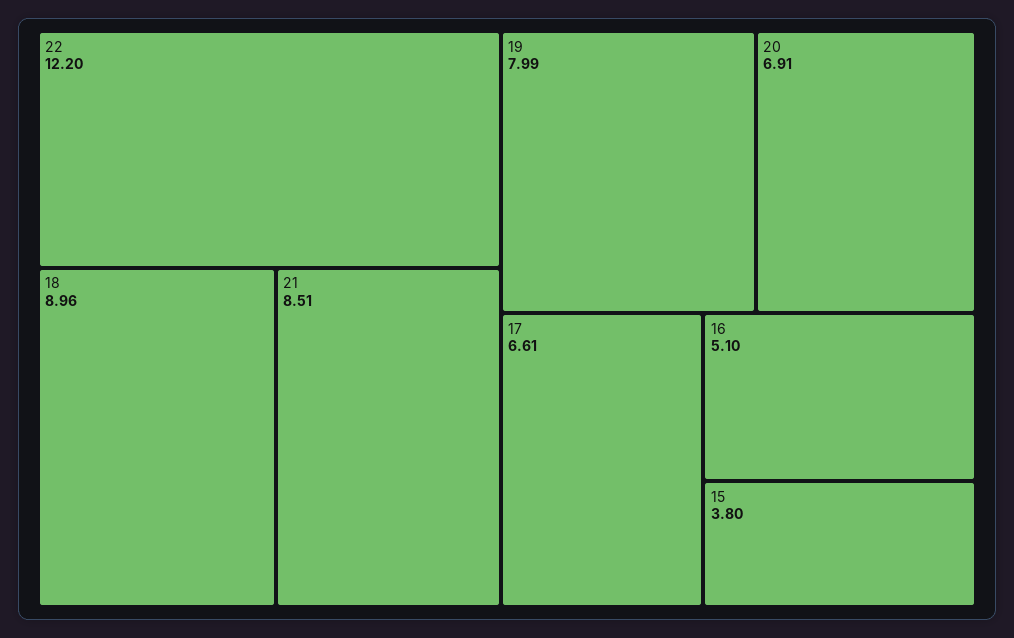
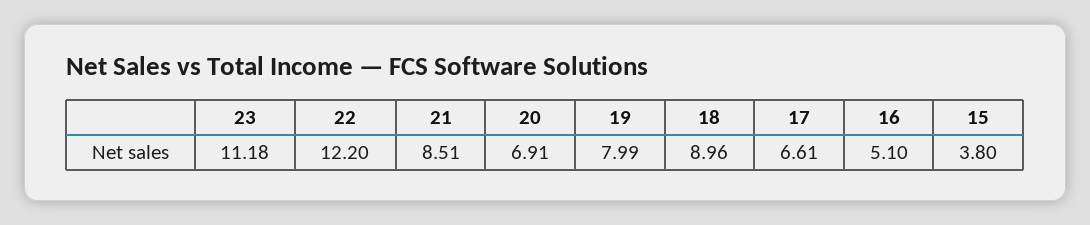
  {
    "22": 12.2,
    "18": 8.96,
    "21": 8.51,
    "19": 7.99,
    "20": 6.91,
    "17": 6.61,
    "16": 5.1,
-   "15": 3.8
+   "15": 3.8,
+   "23": 11.18
  }

